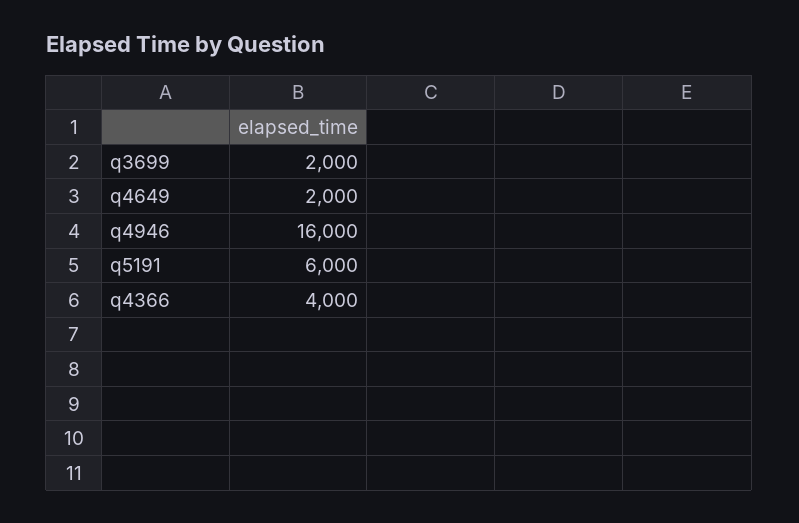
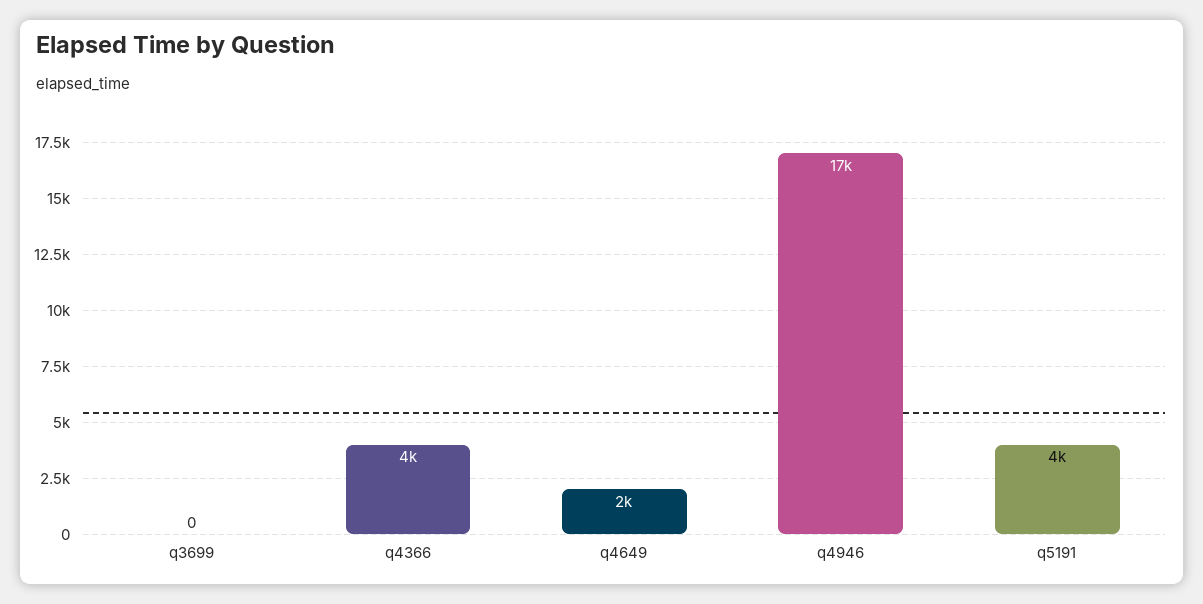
  {
-   "q3699": 2000,
+   "q3699": 0,
    "q4649": 2000,
-   "q4946": 16000,
+   "q4946": 17000,
-   "q5191": 6000,
+   "q5191": 4000,
    "q4366": 4000
  }

